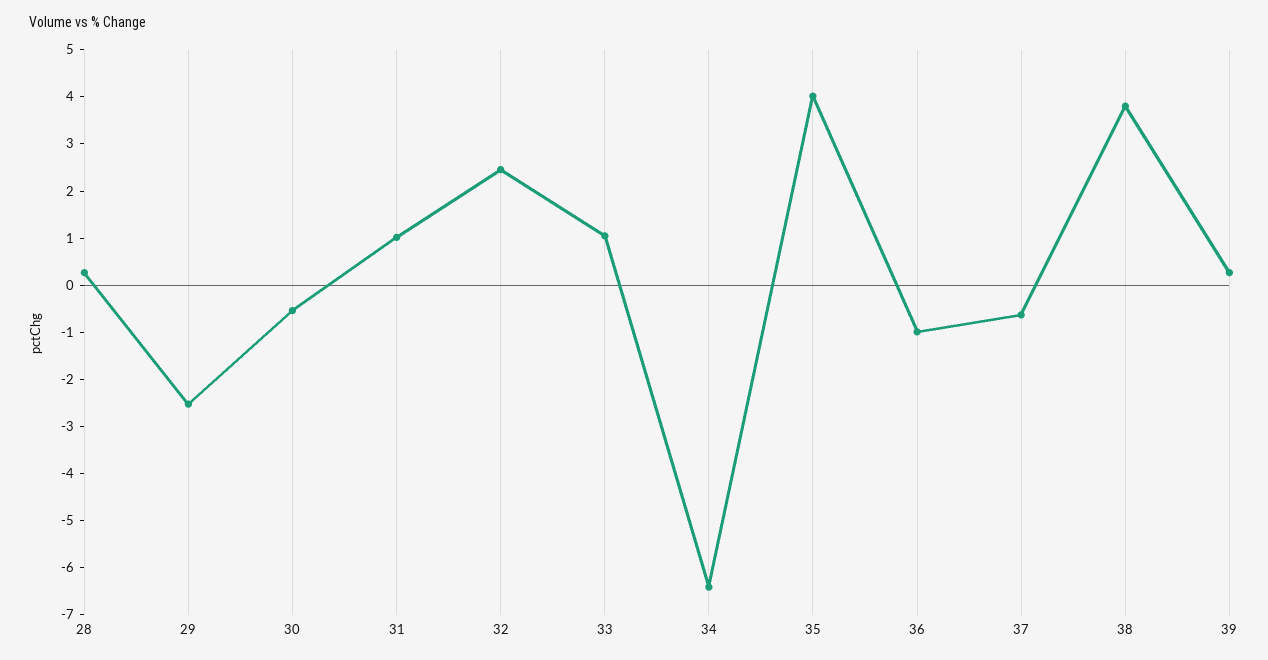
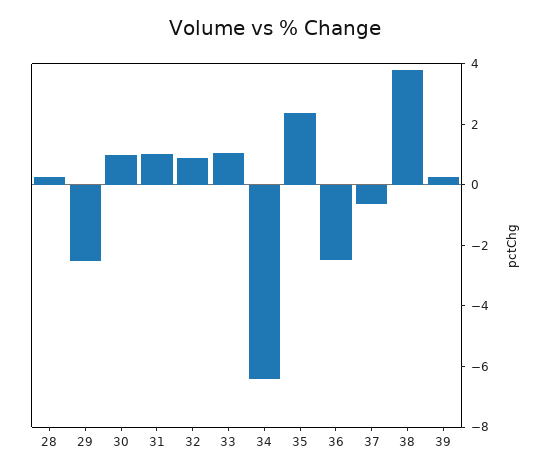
  {
    "28": 0.2,
    "29": -2.6,
-   "30": -0.6,
+   "30": 1,
    "31": 1,
-   "32": 2.4,
+   "32": 1,
    "33": 1,
    "34": -6.4,
-   "35": 4,
+   "35": 2.5,
-   "36": -1,
+   "36": -2.5,
    "37": -0.6,
    "38": 3.8,
    "39": 0.2
  }

